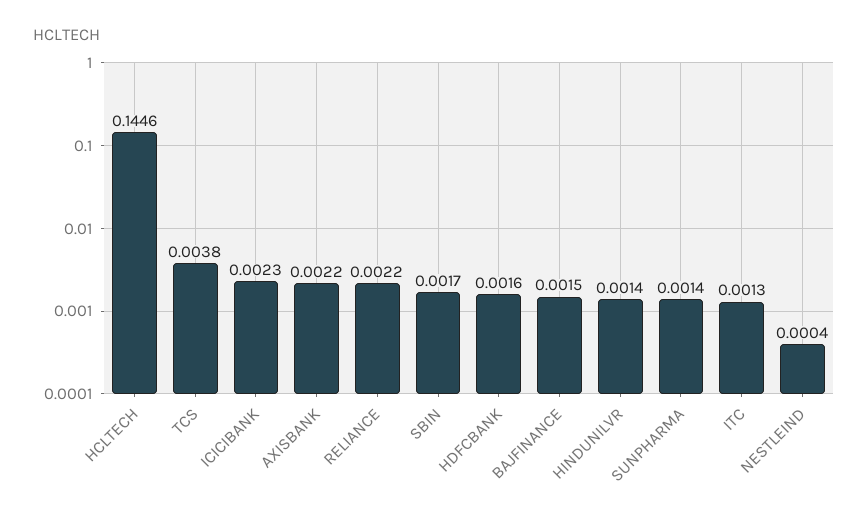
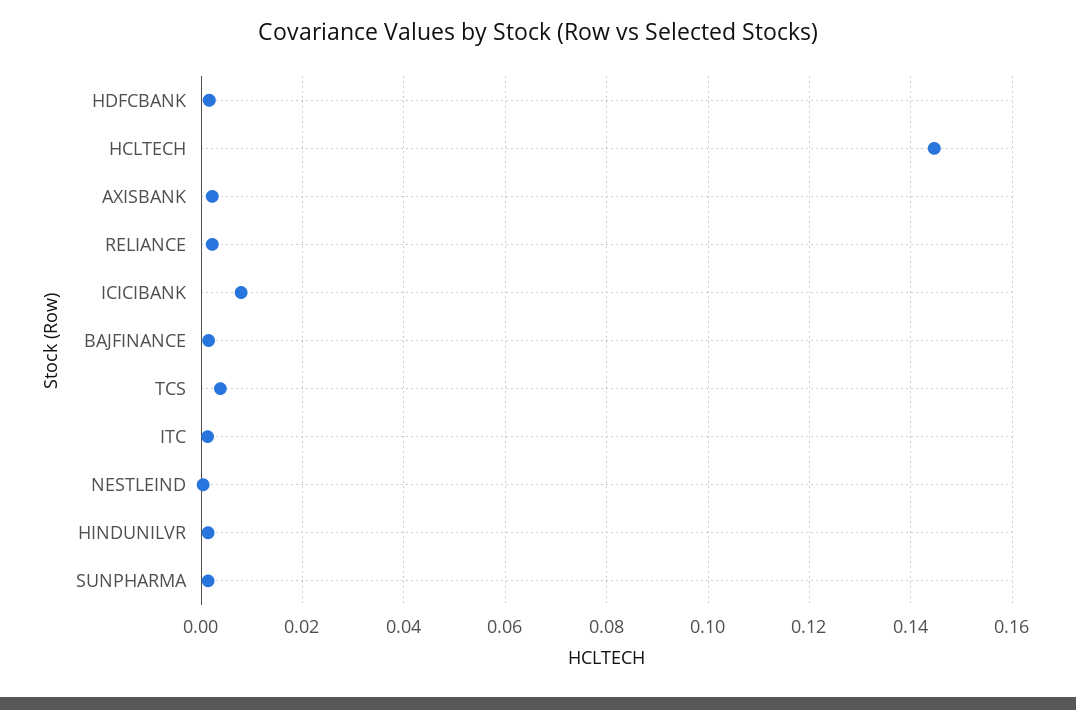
  {
    "HCLTECH": 0.1446,
    "TCS": 0.0038,
-   "ICICIBANK": 0.0023,
+   "ICICIBANK": 0.008,
    "AXISBANK": 0.0022,
    "RELIANCE": 0.0022,
-   "SBIN": 0.0017,
    "HDFCBANK": 0.0016,
    "BAJFINANCE": 0.0015,
    "HINDUNILVR": 0.0014,
    "SUNPHARMA": 0.0014,
    "ITC": 0.0013,
    "NESTLEIND": 0.0004
  }

